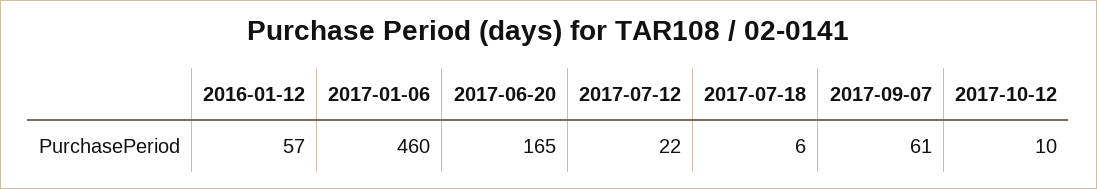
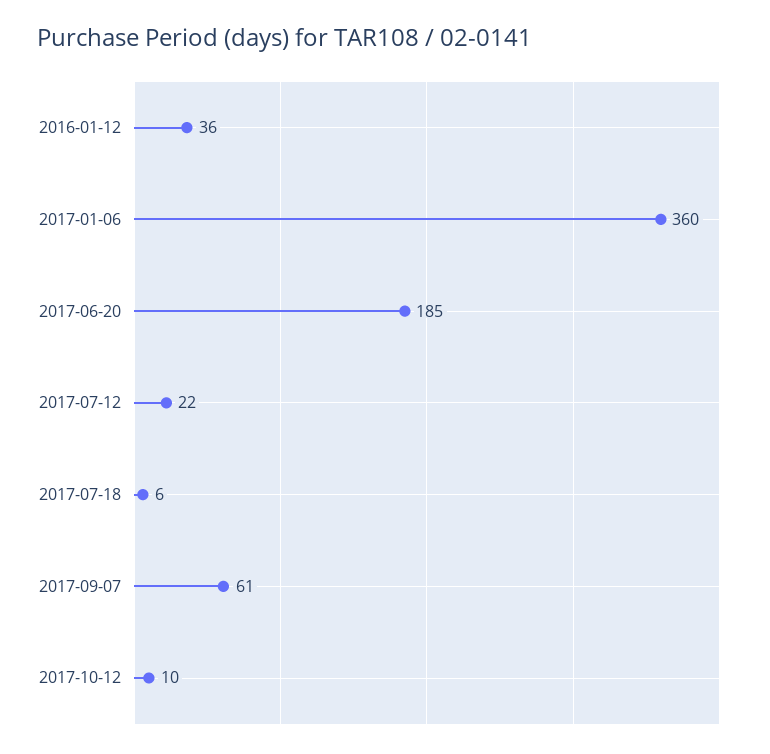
  {
-   "2016-01-12": 57,
+   "2016-01-12": 36,
-   "2017-01-06": 460,
+   "2017-01-06": 360,
-   "2017-06-20": 165,
+   "2017-06-20": 185,
    "2017-07-12": 22,
    "2017-07-18": 6,
    "2017-09-07": 61,
    "2017-10-12": 10
  }

